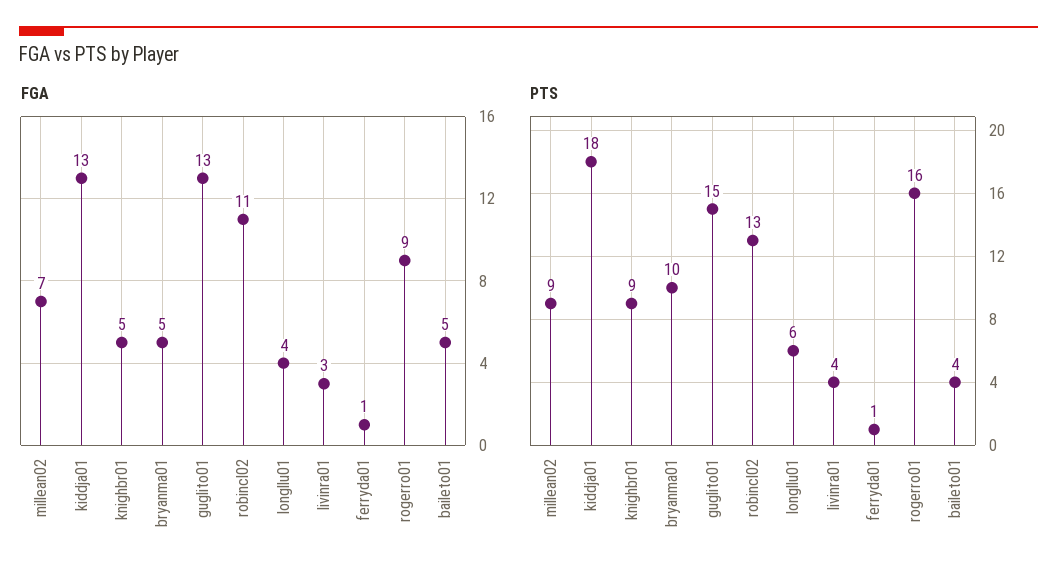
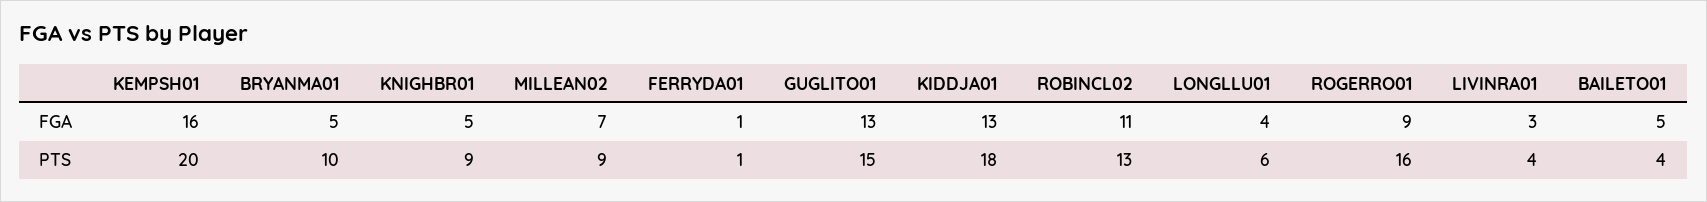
  {
    "FGA": {
      "millean02": 7,
      "kiddja01": 13,
      "knighbr01": 5,
      "bryanma01": 5,
      "guglito01": 13,
      "robincl02": 11,
      "longllu01": 4,
      "livinra01": 3,
      "ferryda01": 1,
      "rogerro01": 9,
-     "baileto01": 5
+     "baileto01": 5,
+     "KEMPSH01": 16
    },
    "PTS": {
      "millean02": 9,
      "kiddja01": 18,
      "knighbr01": 9,
      "bryanma01": 10,
      "guglito01": 15,
      "robincl02": 13,
      "longllu01": 6,
      "livinra01": 4,
      "ferryda01": 1,
      "rogerro01": 16,
-     "baileto01": 4
+     "baileto01": 4,
+     "KEMPSH01": 20
    }
  }

